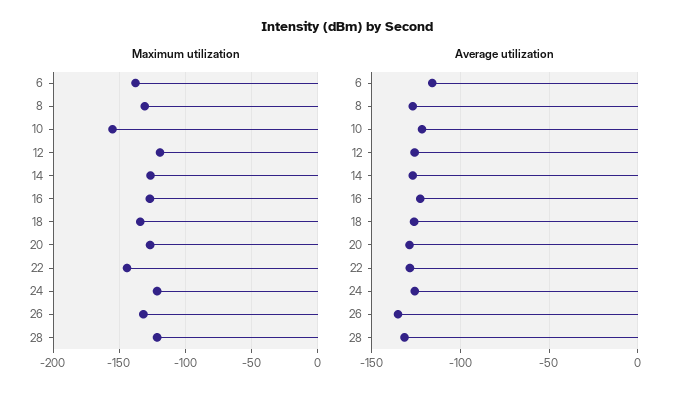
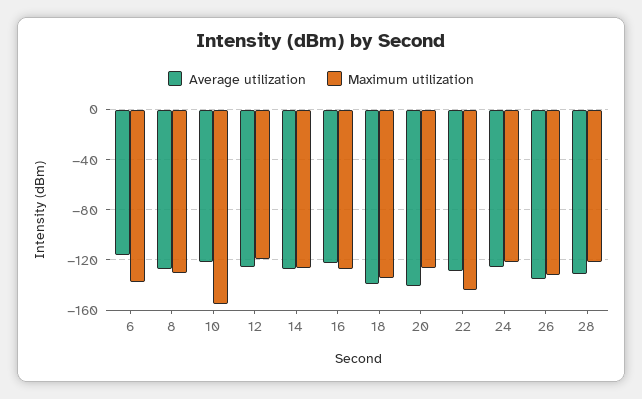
  {
    "Maximum utilization": {
      "6": -140,
      "8": -130,
      "10": -155,
      "12": -120,
      "14": -125,
      "16": -125,
      "18": -135,
      "20": -125,
      "22": -145,
      "24": -120,
      "26": -130,
      "28": -120
    },
    "Average utilization": {
      "6": -115,
      "8": -125,
      "10": -120,
      "12": -125,
      "14": -125,
      "16": -125,
-     "18": -125,
+     "18": -140,
-     "20": -130,
+     "20": -140,
      "22": -130,
      "24": -125,
      "26": -135,
      "28": -130
    }
  }

